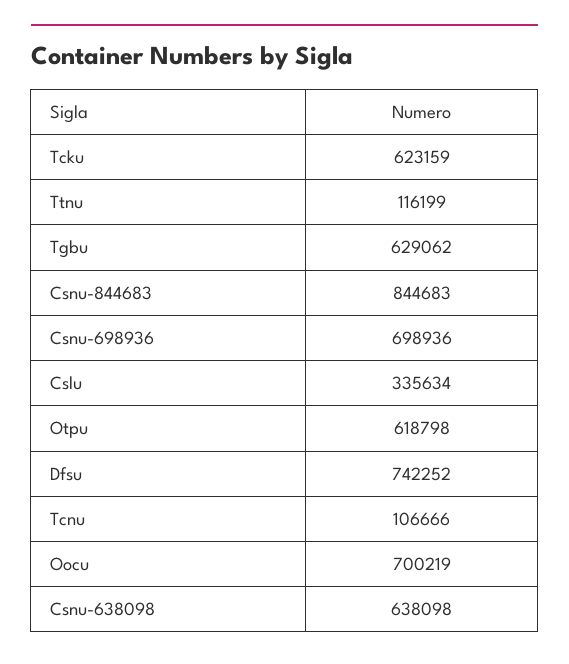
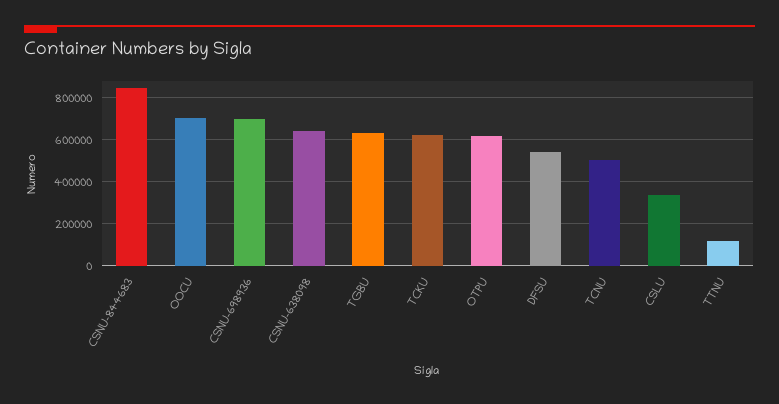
  {
    "Tcku": 623159,
    "Ttnu": 116199,
    "Tgbu": 629062,
    "Csnu-844683": 844683,
    "Csnu-698936": 698936,
    "Cslu": 335634,
    "Otpu": 618798,
-   "Dfsu": 742252,
+   "Dfsu": 550000,
-   "Tcnu": 106666,
+   "Tcnu": 500000,
    "Oocu": 700219,
    "Csnu-638098": 638098
  }

